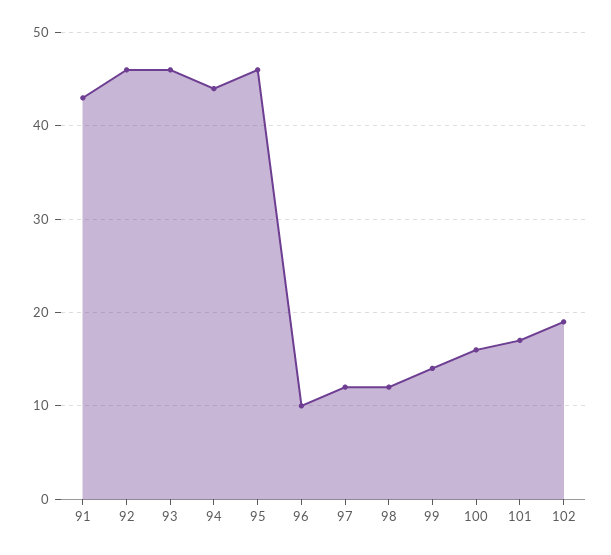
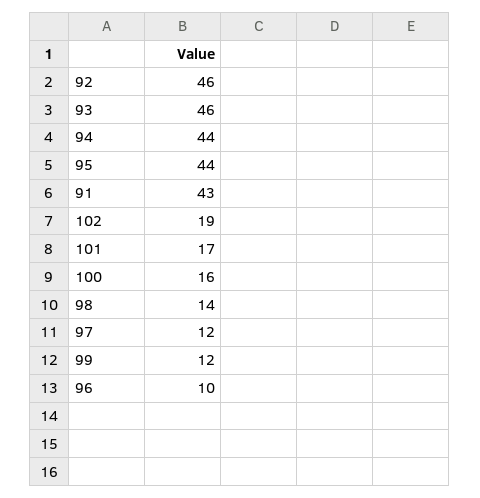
  {
    "91": 43,
    "92": 46,
    "93": 46,
    "94": 44,
-   "95": 46,
+   "95": 44,
    "96": 10,
    "97": 12,
-   "98": 12,
+   "98": 14,
-   "99": 14,
+   "99": 12,
    "100": 16,
    "101": 17,
    "102": 19
  }

